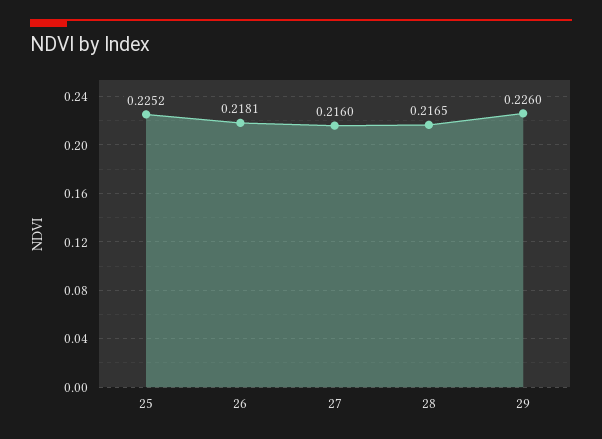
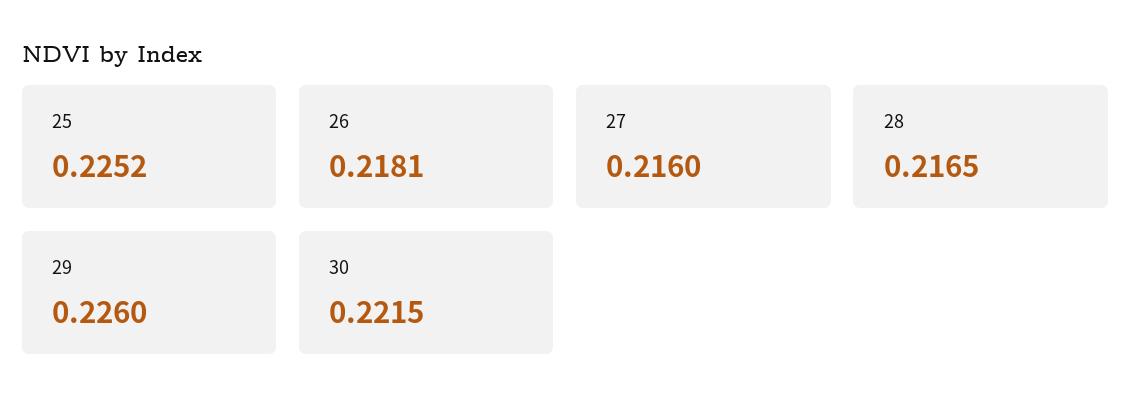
  {
    "25": 0.2252,
    "26": 0.2181,
    "27": 0.216,
    "28": 0.2165,
-   "29": 0.226
+   "29": 0.226,
+   "30": 0.2215
  }

